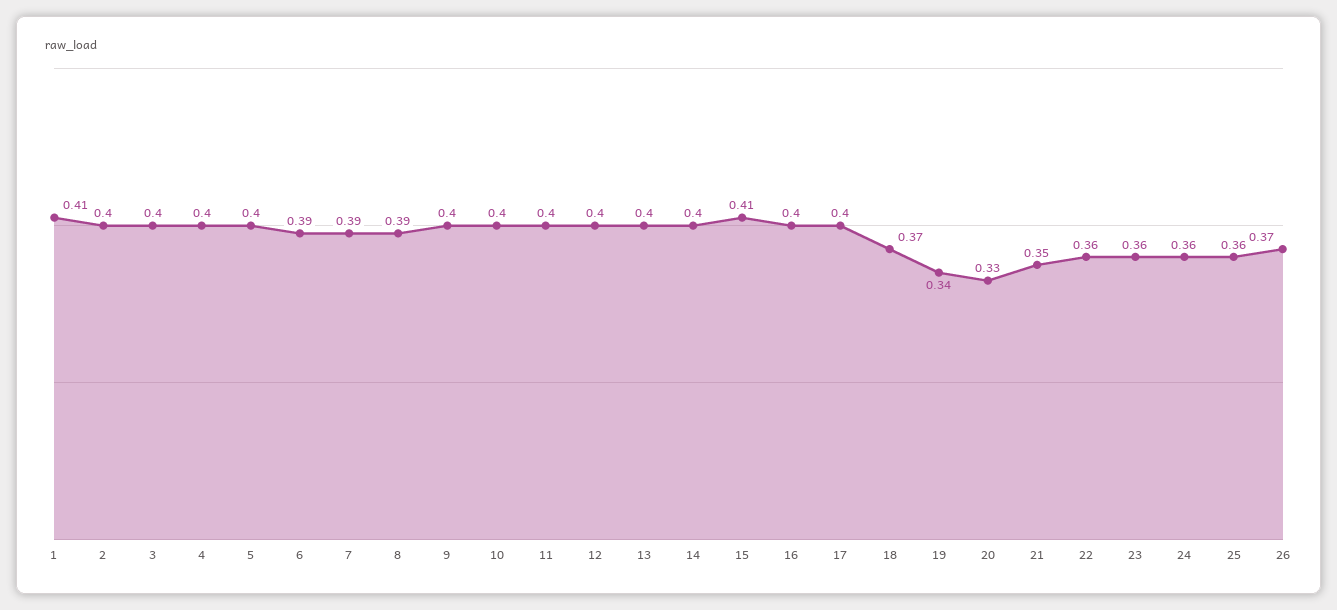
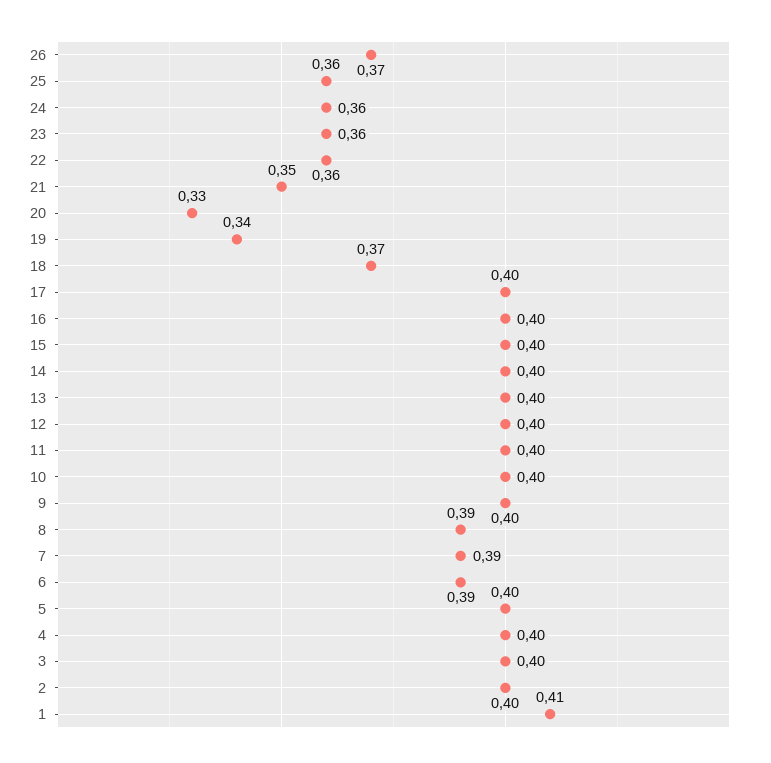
  {
    "1": 0.41,
    "2": 0.4,
    "3": 0.4,
    "4": 0.4,
    "5": 0.4,
    "6": 0.39,
    "7": 0.39,
    "8": 0.39,
    "9": 0.4,
    "10": 0.4,
    "11": 0.4,
    "12": 0.4,
    "13": 0.4,
    "14": 0.4,
-   "15": 0.41,
+   "15": 0.4,
    "16": 0.4,
    "17": 0.4,
    "18": 0.37,
    "19": 0.34,
    "20": 0.33,
    "21": 0.35,
    "22": 0.36,
    "23": 0.36,
    "24": 0.36,
    "25": 0.36,
    "26": 0.37
  }

